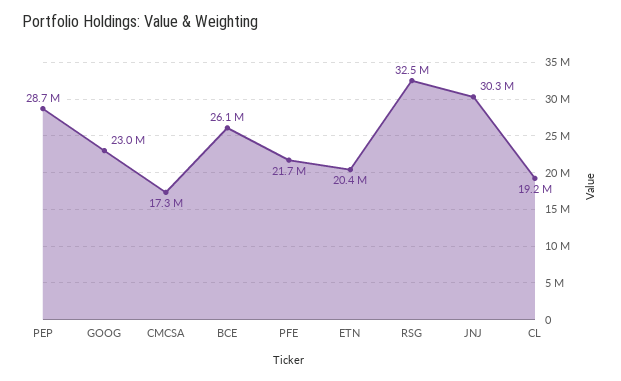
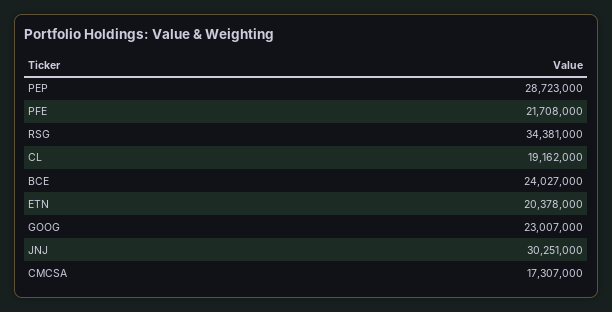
  {
    "PEP": 28723000,
    "GOOG": 23007000,
    "CMCSA": 17307000,
-   "BCE": 26100000,
+   "BCE": 24027000,
    "PFE": 21708000,
    "ETN": 20378000,
-   "RSG": 32500000,
+   "RSG": 34381000,
    "JNJ": 30251000,
    "CL": 19162000
  }

